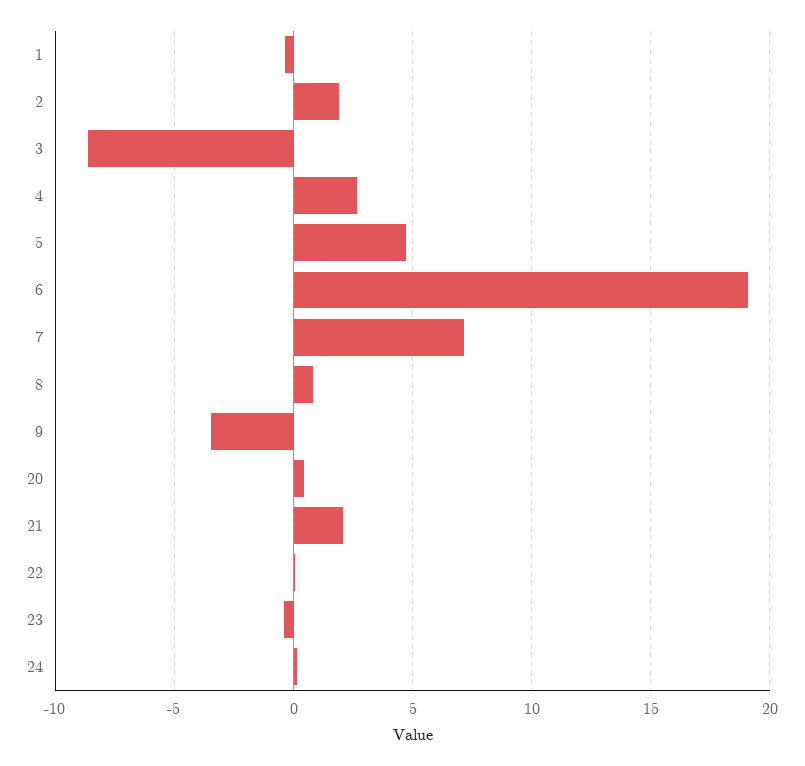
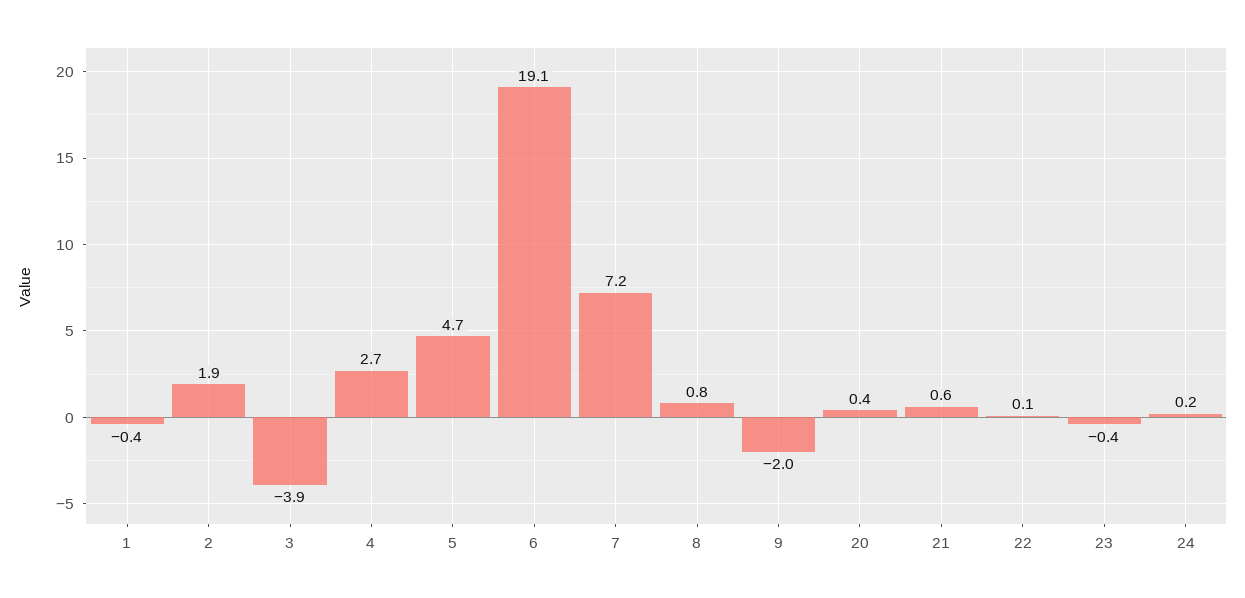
  {
    "1": -0.4,
    "2": 1.9,
-   "3": -8.5,
+   "3": -3.9,
    "4": 2.7,
    "5": 4.7,
    "6": 19.1,
    "7": 7.2,
    "8": 0.8,
-   "9": -3.5,
+   "9": -2,
    "20": 0.4,
-   "21": 2,
+   "21": 0.6,
    "22": 0.1,
    "23": -0.4,
    "24": 0.2
  }

